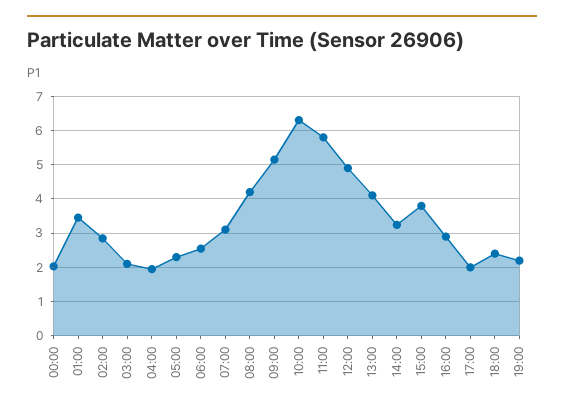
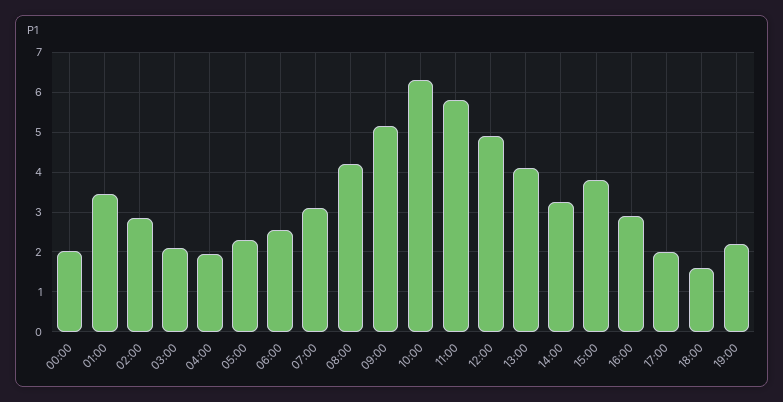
  {
    "00:00": 2,
    "01:00": 3.4,
    "02:00": 2.8,
    "03:00": 2.2,
    "04:00": 2,
    "05:00": 2.4,
    "06:00": 2.6,
    "07:00": 3.2,
    "08:00": 4.2,
    "09:00": 5.2,
    "10:00": 6.4,
    "11:00": 5.8,
    "12:00": 5,
    "13:00": 4.2,
    "14:00": 3.2,
    "15:00": 3.8,
    "16:00": 3,
    "17:00": 2,
-   "18:00": 2.4,
+   "18:00": 1.6,
    "19:00": 2.2
  }

